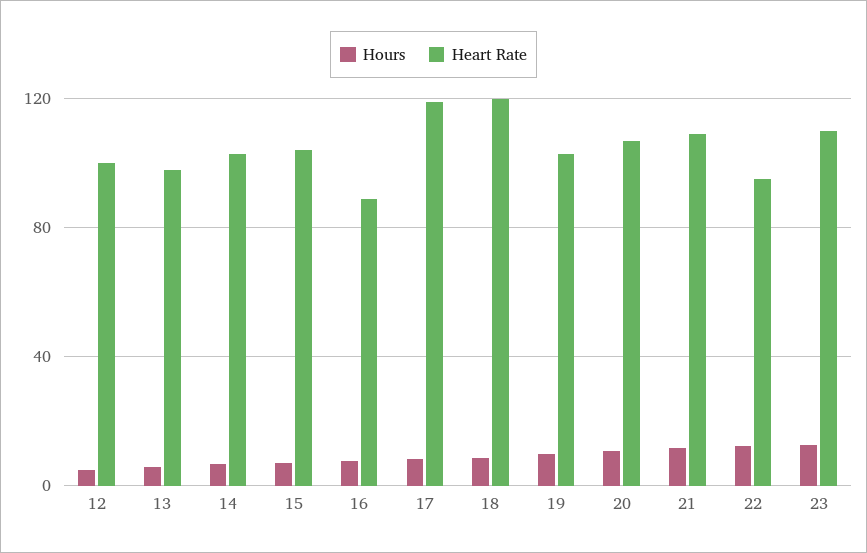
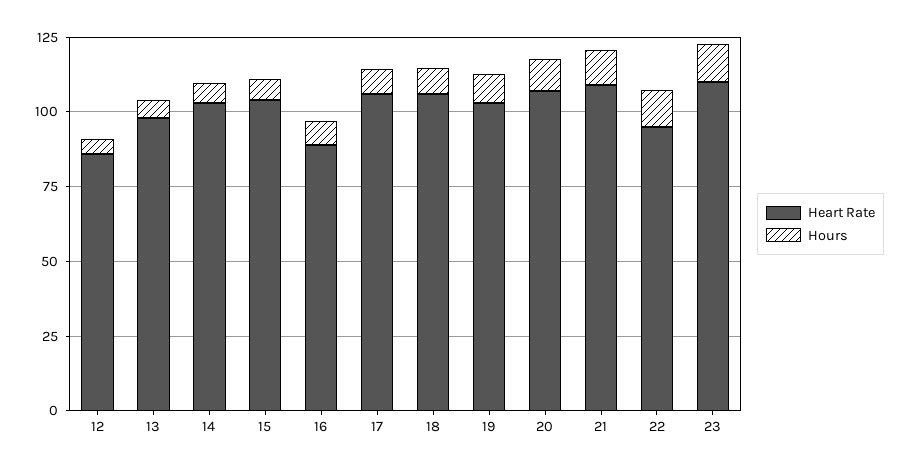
  {
    "Hours": {
      "12": 5,
      "13": 5,
      "14": 5,
      "15": 5,
      "16": 10,
      "17": 10,
      "18": 10,
      "19": 10,
      "20": 10,
      "21": 10,
      "22": 10,
      "23": 15
    },
    "Heart Rate": {
-     "12": 100,
+     "12": 85,
      "13": 100,
      "14": 105,
      "15": 105,
      "16": 90,
-     "17": 120,
+     "17": 105,
-     "18": 120,
+     "18": 105,
      "19": 105,
      "20": 105,
      "21": 110,
      "22": 95,
      "23": 110
    }
  }

